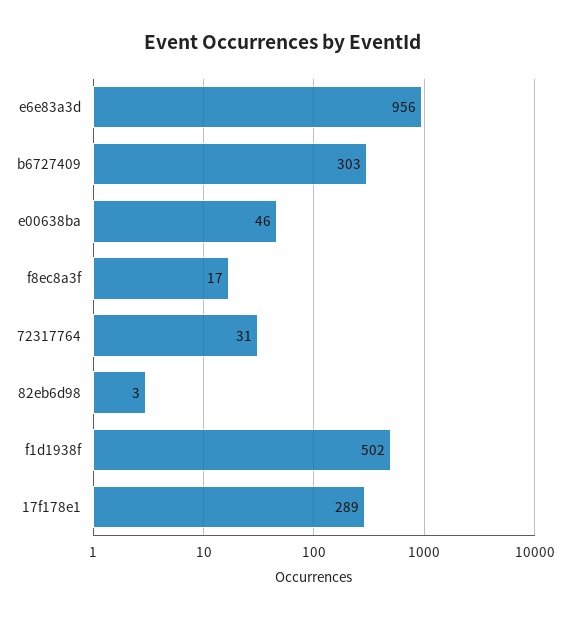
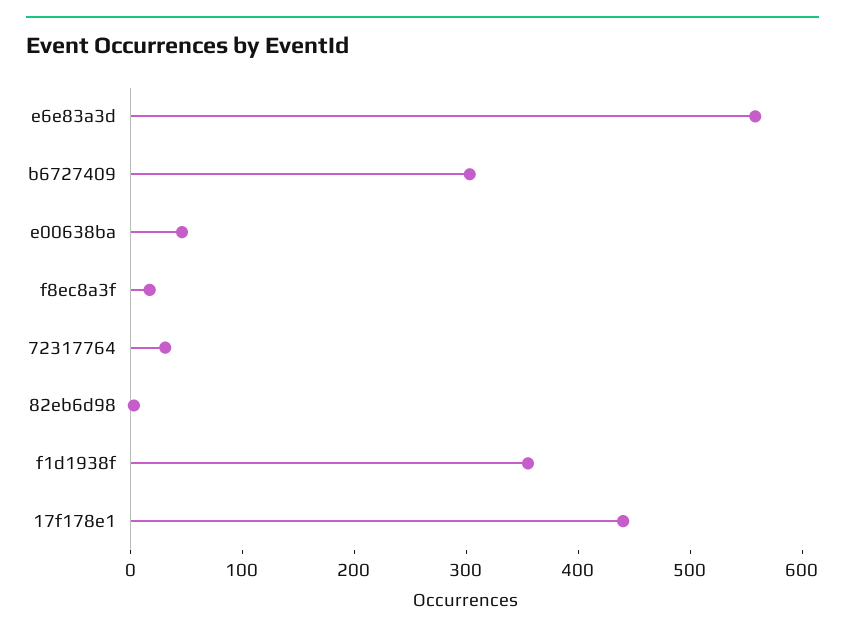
  {
-   "e6e83a3d": 956,
+   "e6e83a3d": 560,
    "b6727409": 303,
    "e00638ba": 46,
    "f8ec8a3f": 17,
    "72317764": 31,
    "82eb6d98": 3,
-   "f1d1938f": 502,
+   "f1d1938f": 360,
-   "17f178e1": 289
+   "17f178e1": 440
  }

